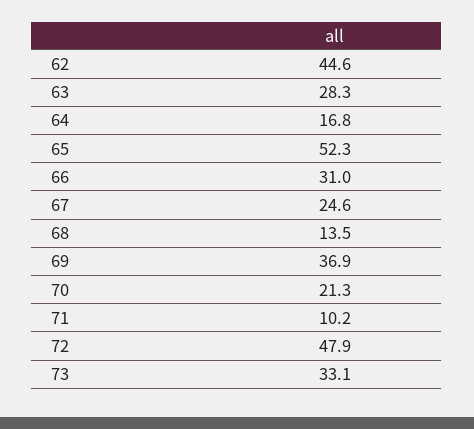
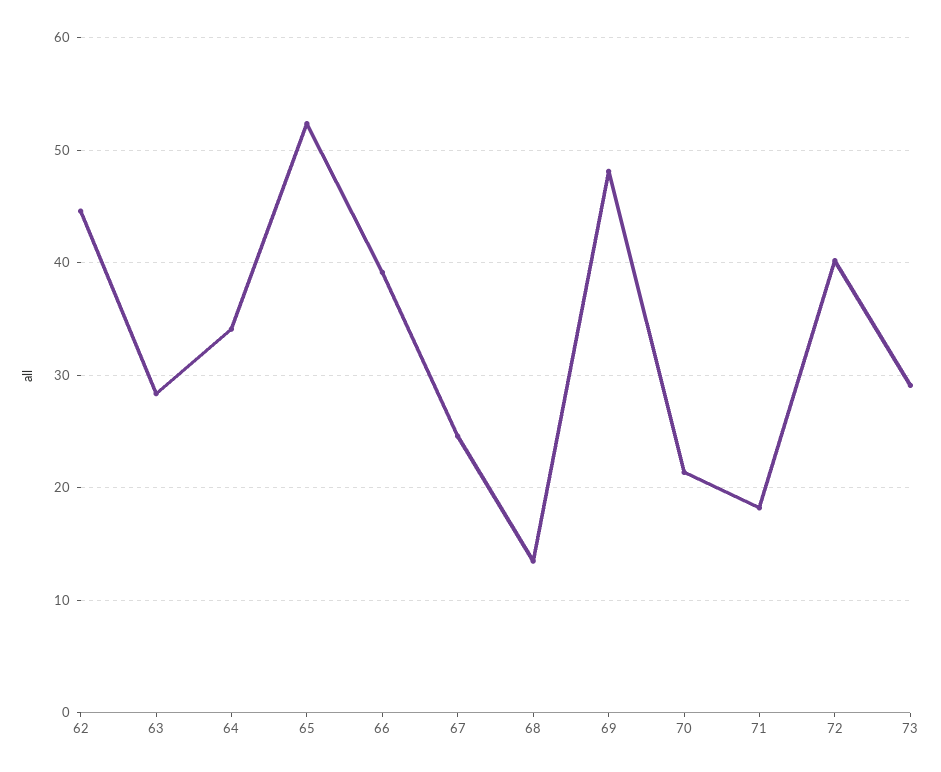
  {
    "62": 44.6,
    "63": 28.3,
-   "64": 16.8,
+   "64": 34,
    "65": 52.3,
-   "66": 31,
+   "66": 39,
    "67": 24.6,
    "68": 13.5,
-   "69": 36.9,
+   "69": 48,
    "70": 21.3,
-   "71": 10.2,
+   "71": 18,
-   "72": 47.9,
+   "72": 40,
-   "73": 33.1
+   "73": 29
  }

